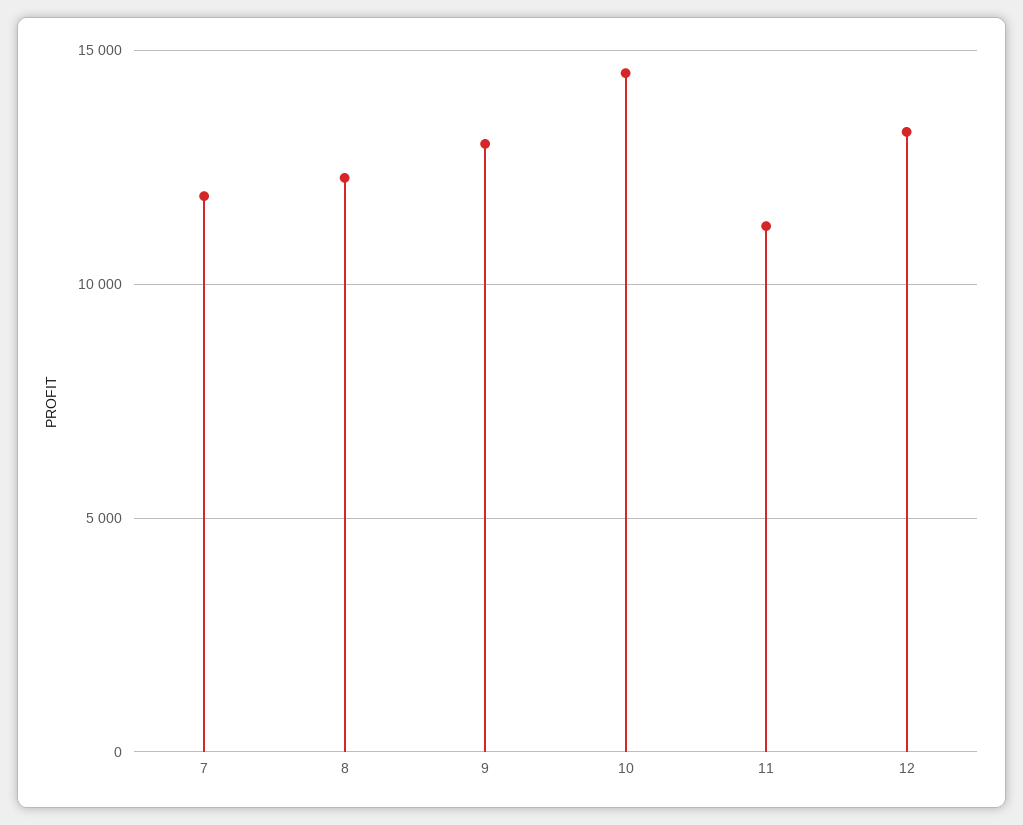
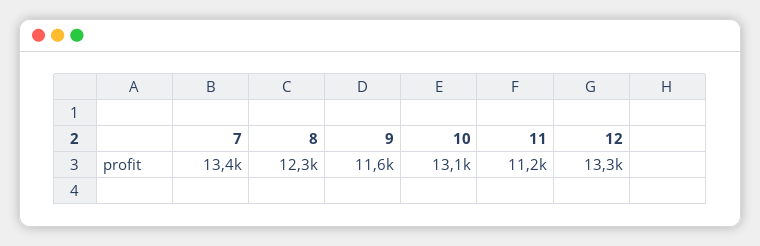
  {
-   "7": 12000,
+   "7": 13400,
    "8": 12300,
-   "9": 13000,
+   "9": 11600,
-   "10": 14500,
+   "10": 13100,
    "11": 11200,
    "12": 13300
  }

